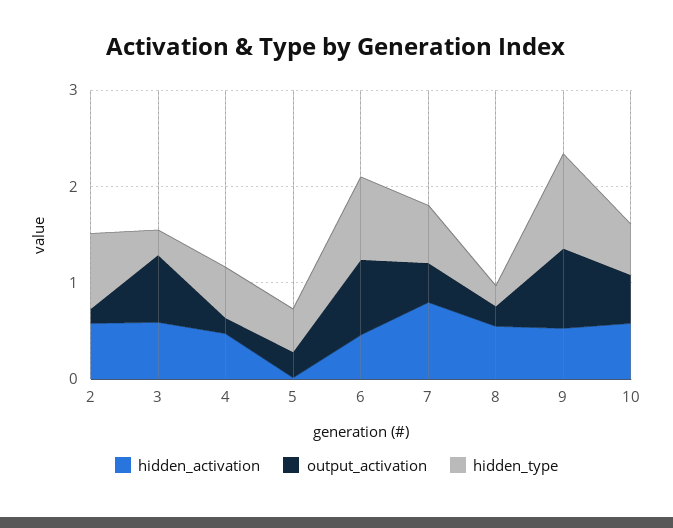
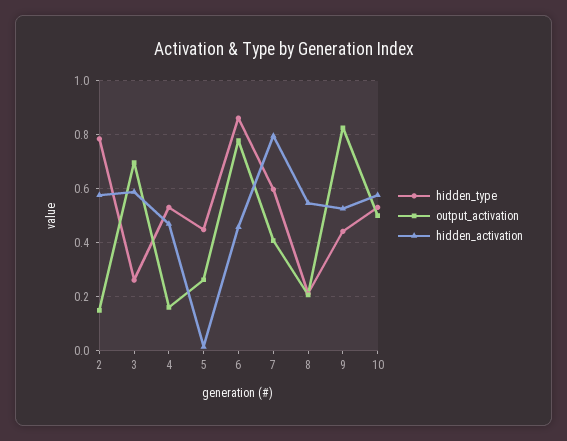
  {
    "hidden_activation": {
      "2": 0.575,
      "3": 0.6,
      "4": 0.475,
      "5": 0.025,
      "6": 0.45,
      "7": 0.8,
      "8": 0.55,
      "9": 0.525,
      "10": 0.575
    },
    "output_activation": {
      "2": 0.15,
      "3": 0.7,
      "4": 0.15,
      "5": 0.275,
      "6": 0.775,
      "7": 0.4,
      "8": 0.2,
      "9": 0.825,
      "10": 0.5
    },
    "hidden_type": {
      "2": 0.775,
      "3": 0.25,
      "4": 0.525,
      "5": 0.45,
      "6": 0.85,
      "7": 0.6,
      "8": 0.2,
-     "9": 1,
+     "9": 0.45,
      "10": 0.525
    }
  }

